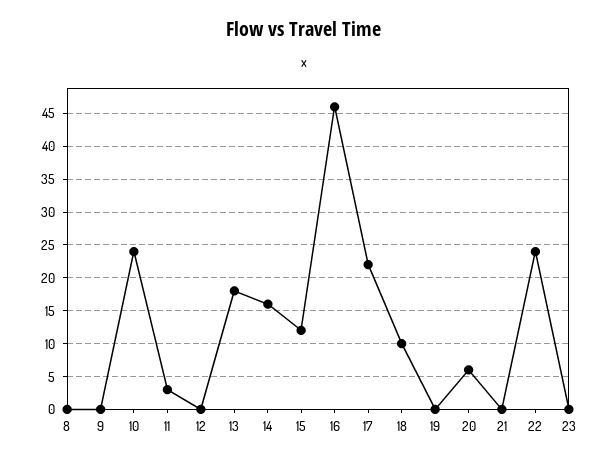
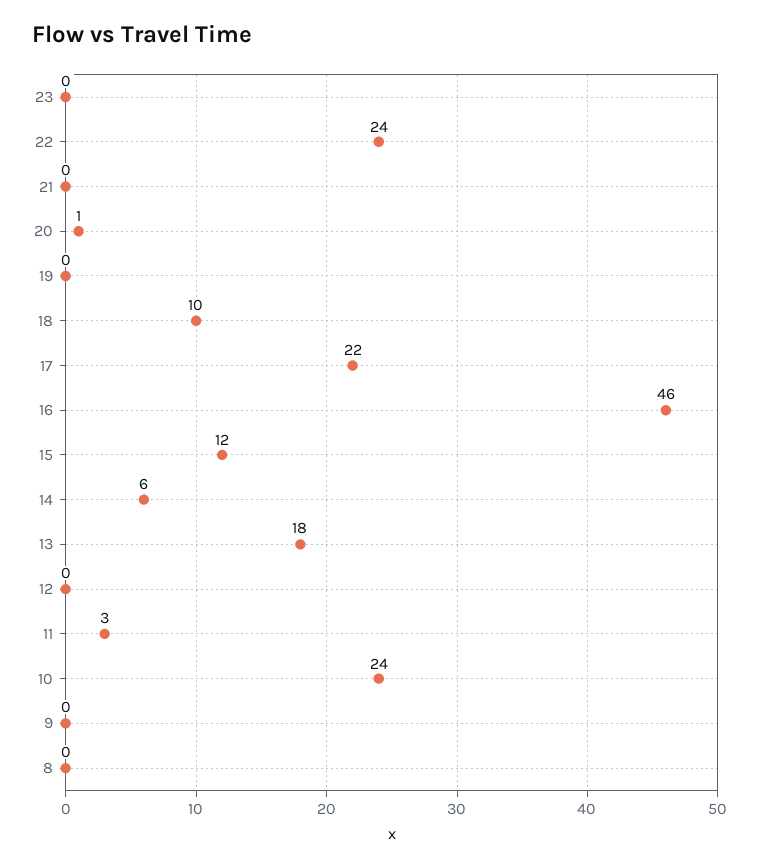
  {
    "8": 0,
    "9": 0,
    "10": 24,
    "11": 3,
    "12": 0,
    "13": 18,
-   "14": 16,
+   "14": 6,
    "15": 12,
    "16": 46,
    "17": 22,
    "18": 10,
    "19": 0,
-   "20": 6,
+   "20": 1,
    "21": 0,
    "22": 24,
    "23": 0
  }

